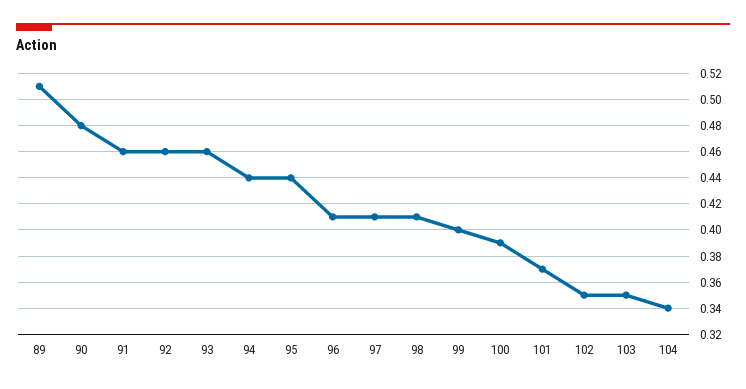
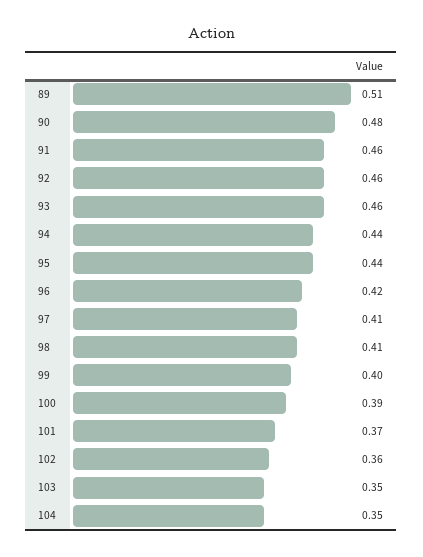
  {
    "89": 0.51,
    "90": 0.48,
    "91": 0.46,
    "92": 0.46,
    "93": 0.46,
    "94": 0.44,
    "95": 0.44,
-   "96": 0.41,
+   "96": 0.42,
    "97": 0.41,
    "98": 0.41,
    "99": 0.4,
    "100": 0.39,
    "101": 0.37,
-   "102": 0.35,
+   "102": 0.36,
    "103": 0.35,
-   "104": 0.34
+   "104": 0.35
  }

